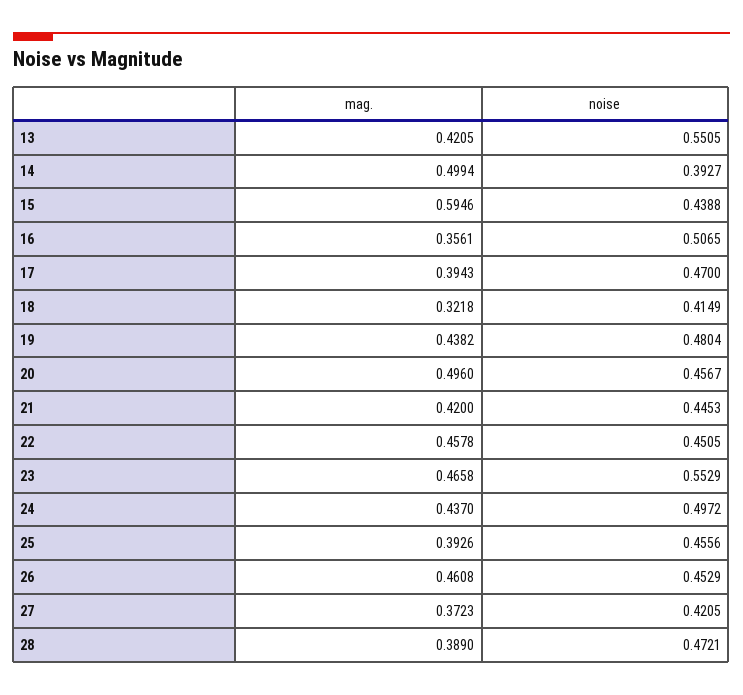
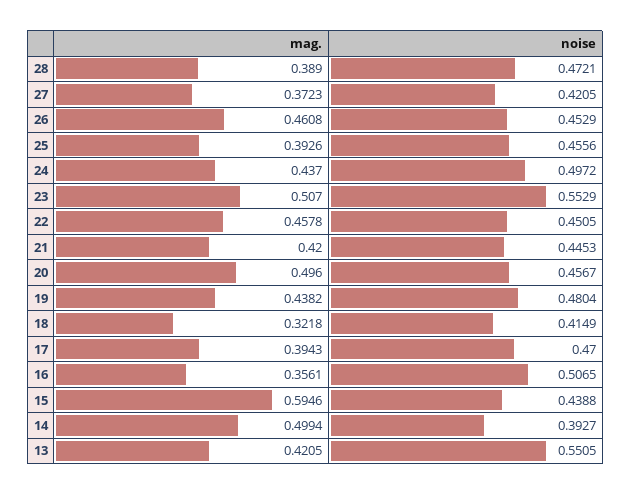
  {
    "mag.": {
      "13": 0.4205,
      "14": 0.4994,
      "15": 0.5946,
      "16": 0.3561,
      "17": 0.3943,
      "18": 0.3218,
      "19": 0.4382,
      "20": 0.496,
      "21": 0.42,
      "22": 0.4578,
-     "23": 0.4658,
+     "23": 0.507,
      "24": 0.437,
      "25": 0.3926,
      "26": 0.4608,
      "27": 0.3723,
      "28": 0.389
    },
    "noise": {
      "13": 0.5505,
      "14": 0.3927,
      "15": 0.4388,
      "16": 0.5065,
      "17": 0.47,
      "18": 0.4149,
      "19": 0.4804,
      "20": 0.4567,
      "21": 0.4453,
      "22": 0.4505,
      "23": 0.5529,
      "24": 0.4972,
      "25": 0.4556,
      "26": 0.4529,
      "27": 0.4205,
      "28": 0.4721
    }
  }

